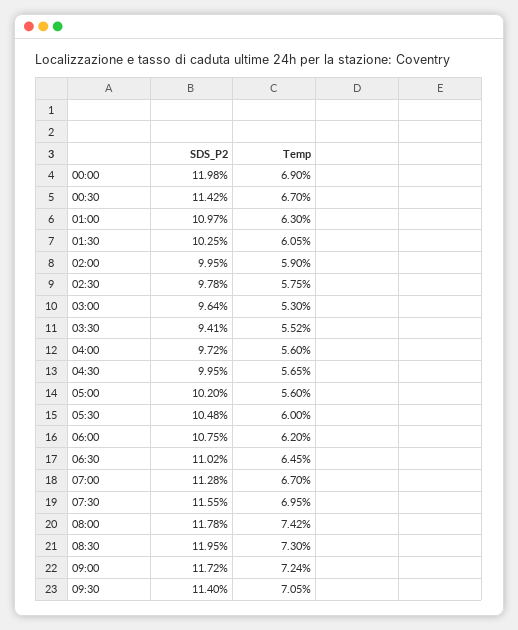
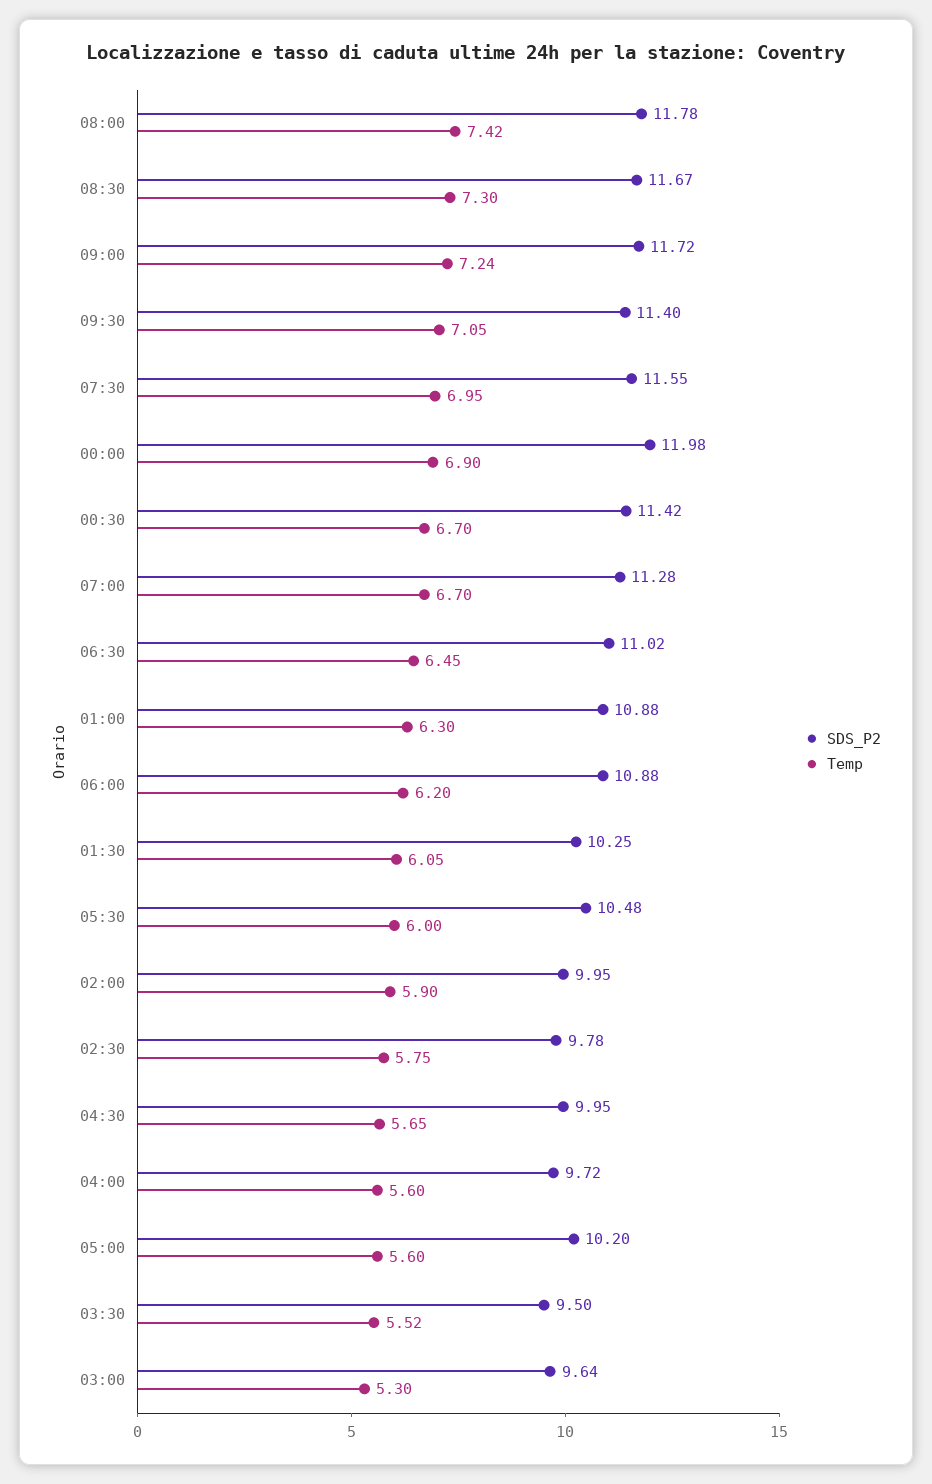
  {
    "SDS_P2": {
      "00:00": 11.98,
      "00:30": 11.42,
-     "01:00": 10.97,
+     "01:00": 10.88,
      "01:30": 10.25,
      "02:00": 9.95,
      "02:30": 9.78,
      "03:00": 9.64,
-     "03:30": 9.41,
+     "03:30": 9.5,
      "04:00": 9.72,
      "04:30": 9.95,
      "05:00": 10.2,
      "05:30": 10.48,
-     "06:00": 10.75,
+     "06:00": 10.88,
      "06:30": 11.02,
      "07:00": 11.28,
      "07:30": 11.55,
      "08:00": 11.78,
-     "08:30": 11.95,
+     "08:30": 11.67,
      "09:00": 11.72,
      "09:30": 11.4
    },
    "Temp": {
      "00:00": 6.9,
      "00:30": 6.7,
      "01:00": 6.3,
      "01:30": 6.05,
      "02:00": 5.9,
      "02:30": 5.75,
      "03:00": 5.3,
      "03:30": 5.52,
      "04:00": 5.6,
      "04:30": 5.65,
      "05:00": 5.6,
      "05:30": 6,
      "06:00": 6.2,
      "06:30": 6.45,
      "07:00": 6.7,
      "07:30": 6.95,
      "08:00": 7.42,
      "08:30": 7.3,
      "09:00": 7.24,
      "09:30": 7.05
    }
  }

